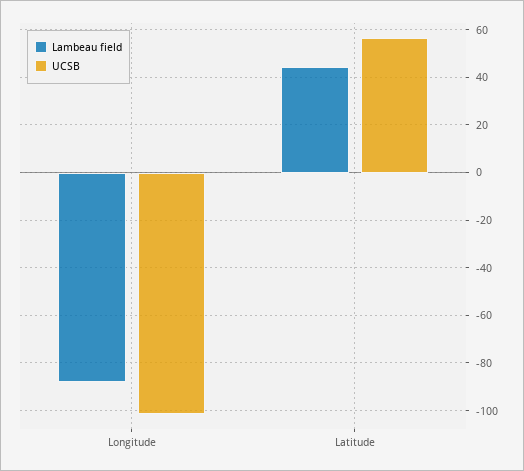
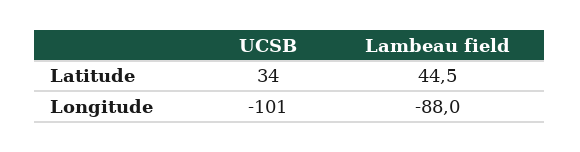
  {
    "Lambeau field": {
      "Longitude": -88,
      "Latitude": 44.5
    },
    "UCSB": {
      "Longitude": -101,
-     "Latitude": 55
+     "Latitude": 34
    }
  }

